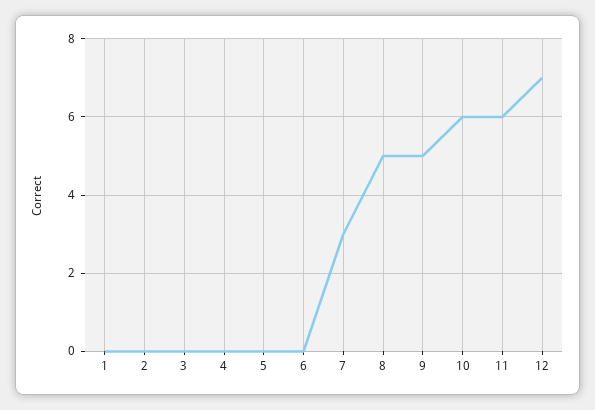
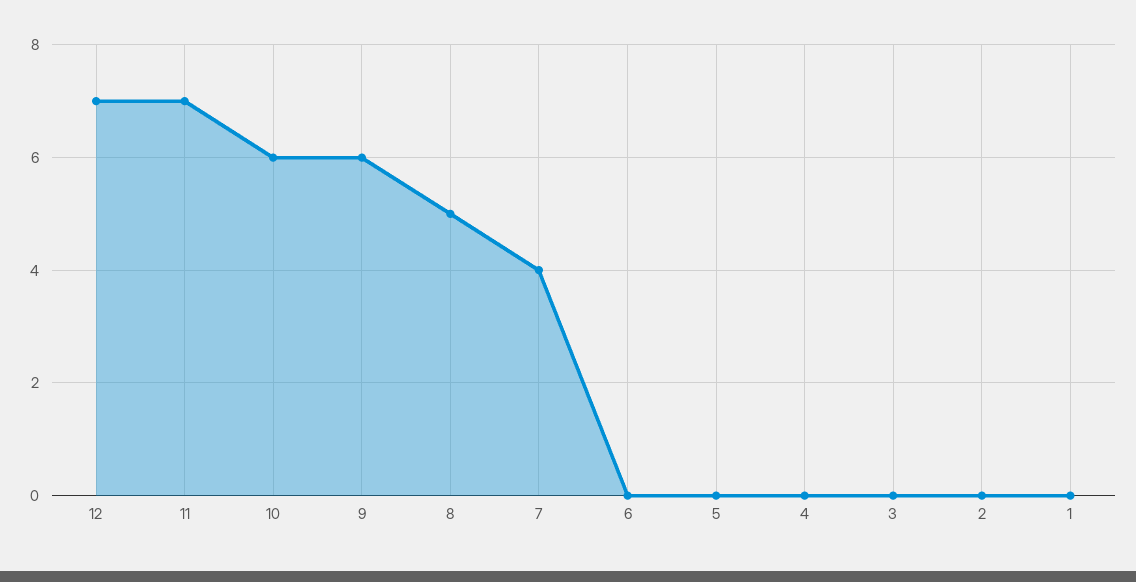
  {
    "1": 0,
    "2": 0,
    "3": 0,
    "4": 0,
    "5": 0,
    "6": 0,
-   "7": 3,
+   "7": 4,
    "8": 5,
-   "9": 5,
+   "9": 6,
    "10": 6,
-   "11": 6,
+   "11": 7,
    "12": 7
  }

